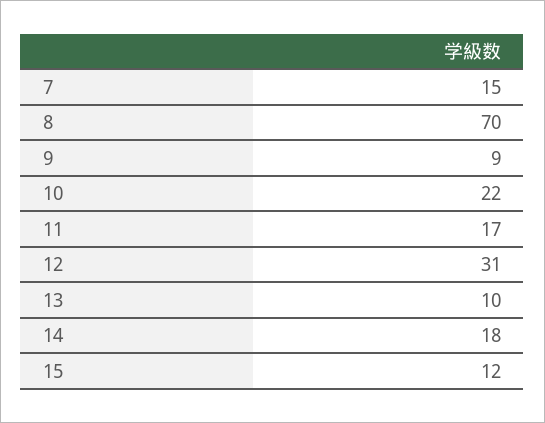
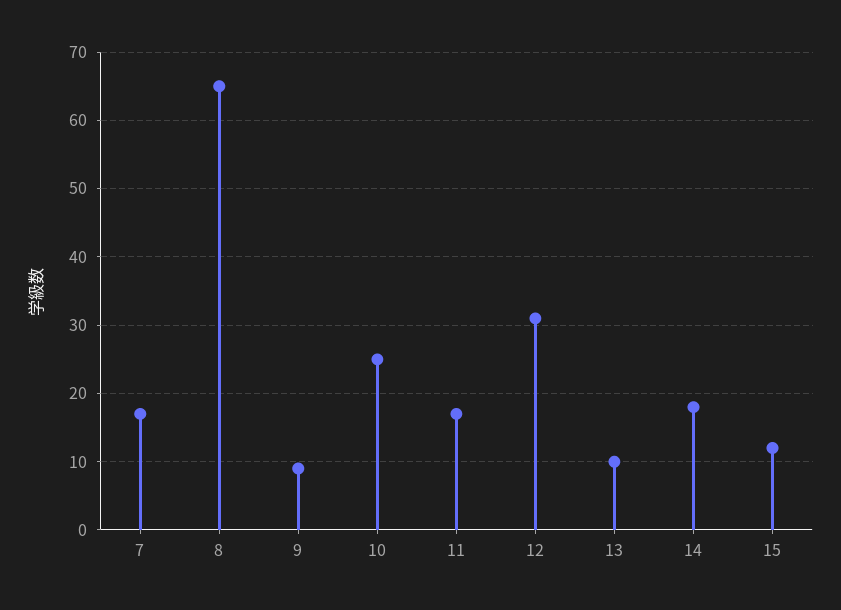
  {
-   "7": 15,
+   "7": 17,
-   "8": 70,
+   "8": 65,
    "9": 9,
-   "10": 22,
+   "10": 25,
    "11": 17,
    "12": 31,
    "13": 10,
    "14": 18,
    "15": 12
  }

